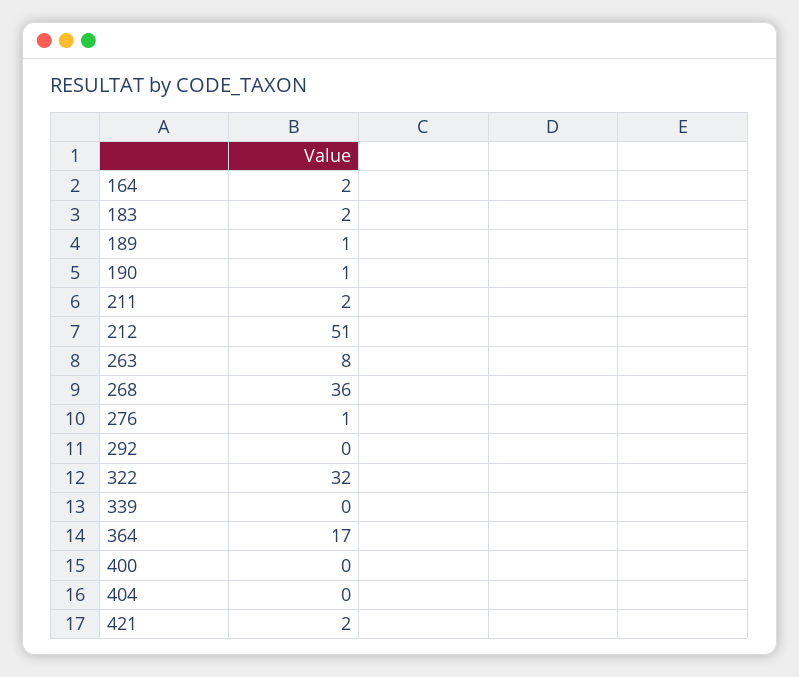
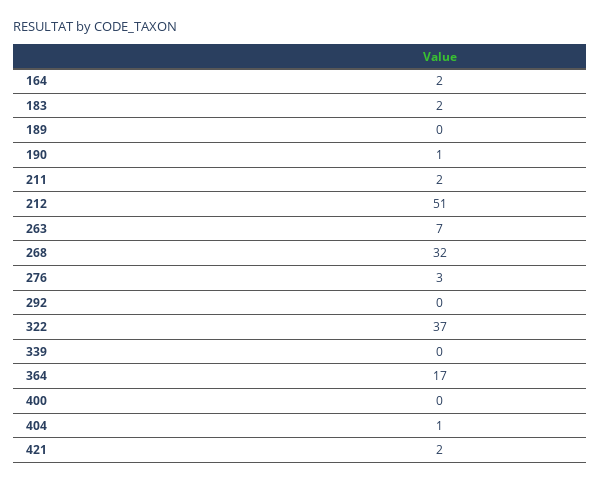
  {
    "164": 2,
    "183": 2,
-   "189": 1,
+   "189": 0,
    "190": 1,
    "211": 2,
    "212": 51,
-   "263": 8,
+   "263": 7,
-   "268": 36,
+   "268": 32,
-   "276": 1,
+   "276": 3,
    "292": 0,
-   "322": 32,
+   "322": 37,
    "339": 0,
    "364": 17,
    "400": 0,
-   "404": 0,
+   "404": 1,
    "421": 2
  }

